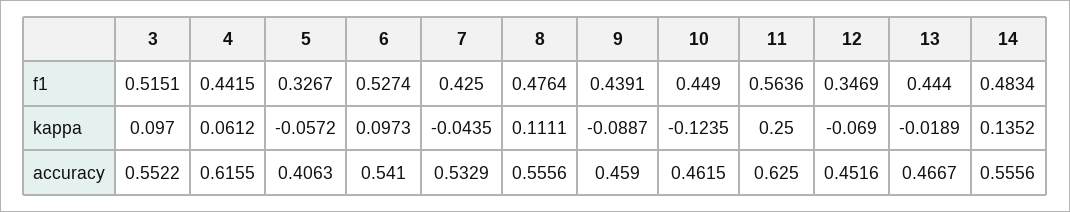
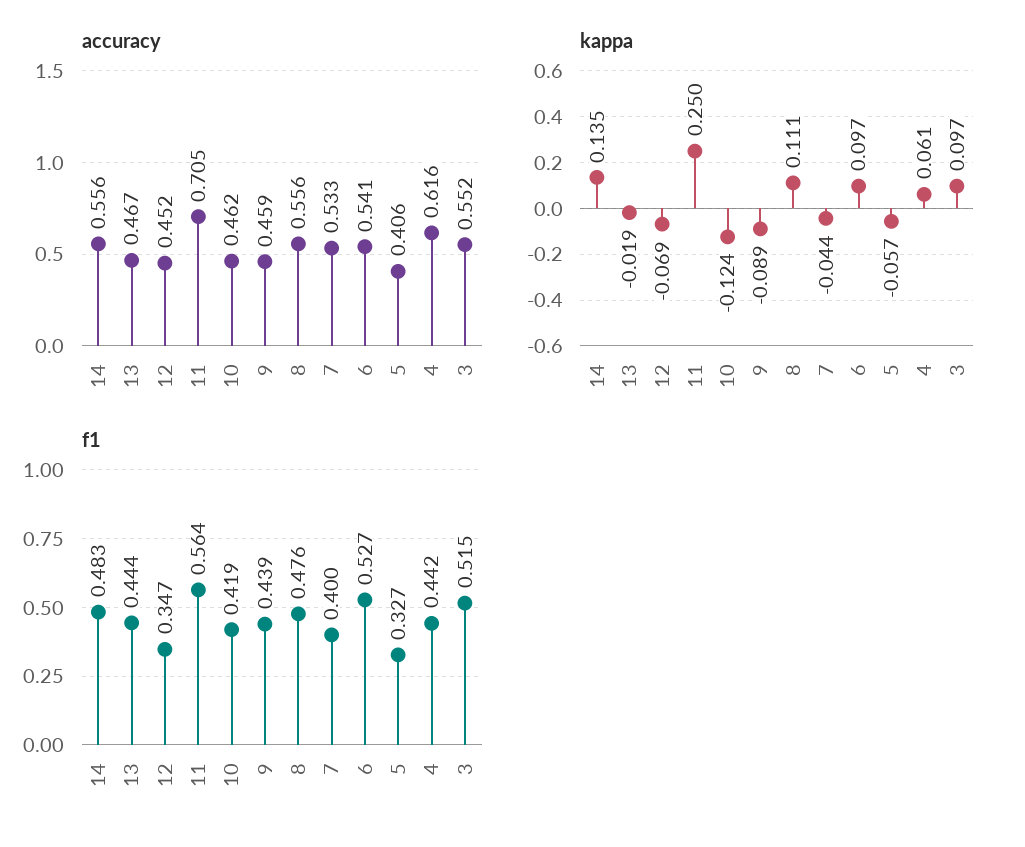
  {
    "f1": {
      "3": 0.5151,
      "4": 0.4415,
      "5": 0.3267,
      "6": 0.5274,
-     "7": 0.425,
+     "7": 0.4,
      "8": 0.4764,
      "9": 0.4391,
-     "10": 0.449,
+     "10": 0.419,
      "11": 0.5636,
      "12": 0.3469,
      "13": 0.444,
      "14": 0.4834
    },
    "kappa": {
      "3": 0.097,
      "4": 0.0612,
      "5": -0.0572,
      "6": 0.0973,
      "7": -0.0435,
      "8": 0.1111,
      "9": -0.0887,
      "10": -0.1235,
      "11": 0.25,
      "12": -0.069,
      "13": -0.0189,
      "14": 0.1352
    },
    "accuracy": {
      "3": 0.5522,
      "4": 0.6155,
      "5": 0.4063,
      "6": 0.541,
      "7": 0.5329,
      "8": 0.5556,
      "9": 0.459,
      "10": 0.4615,
-     "11": 0.625,
+     "11": 0.705,
      "12": 0.4516,
      "13": 0.4667,
      "14": 0.5556
    }
  }

